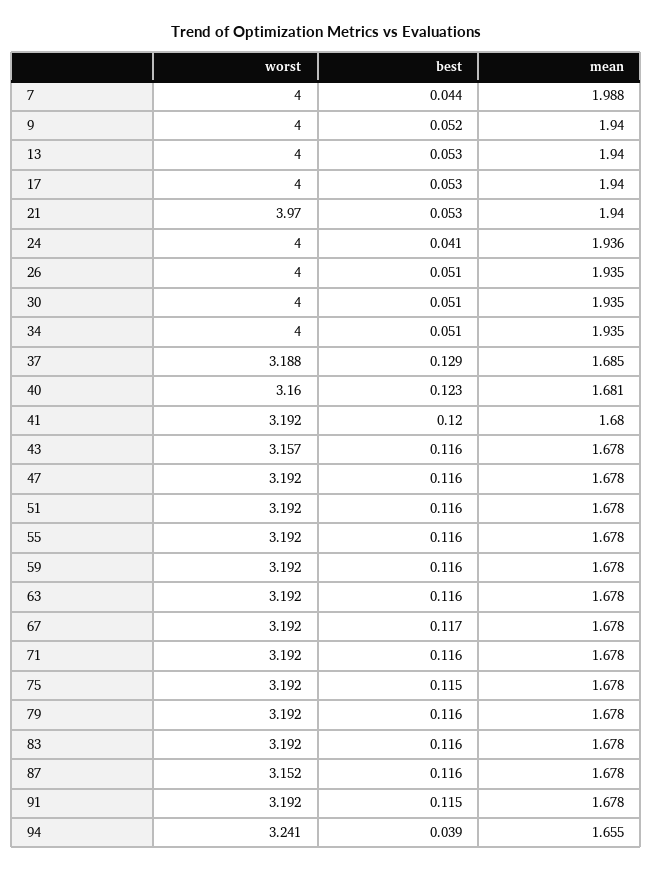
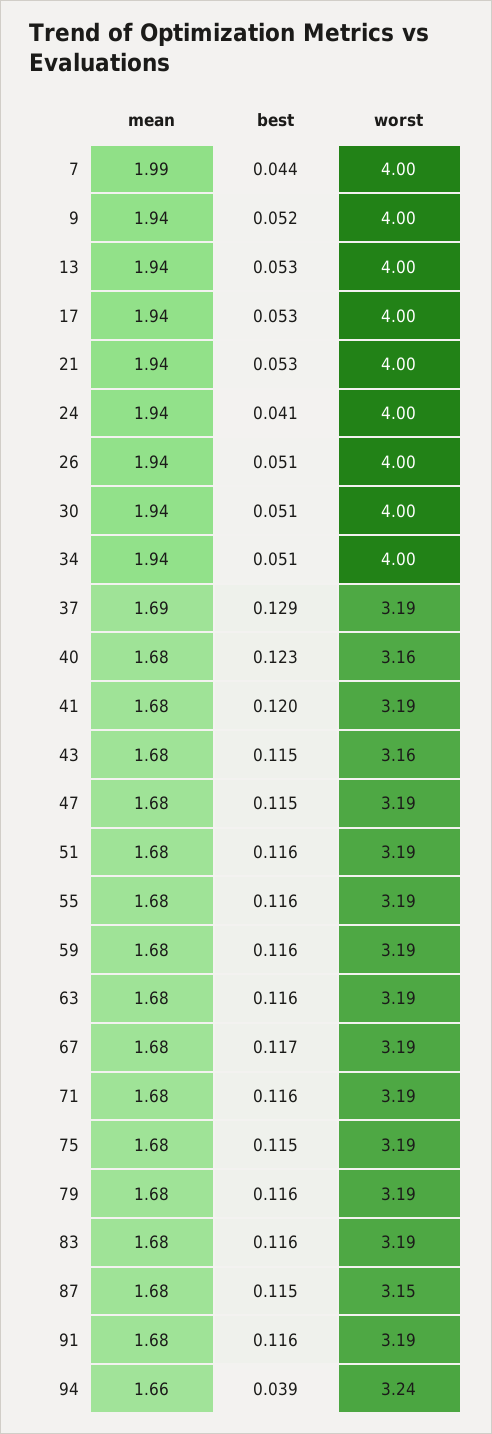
  {
    "worst": {
      "7": 4,
      "9": 4,
      "13": 4,
      "17": 4,
-     "21": 3.97,
+     "21": 4,
      "24": 4,
      "26": 4,
      "30": 4,
      "34": 4,
      "37": 3.188,
      "40": 3.16,
      "41": 3.192,
      "43": 3.157,
      "47": 3.192,
      "51": 3.192,
      "55": 3.192,
      "59": 3.192,
      "63": 3.192,
      "67": 3.192,
      "71": 3.192,
      "75": 3.192,
      "79": 3.192,
      "83": 3.192,
      "87": 3.152,
      "91": 3.192,
      "94": 3.241
    },
    "best": {
      "7": 0.044,
      "9": 0.052,
      "13": 0.053,
      "17": 0.053,
      "21": 0.053,
      "24": 0.041,
      "26": 0.051,
      "30": 0.051,
      "34": 0.051,
      "37": 0.129,
      "40": 0.123,
      "41": 0.12,
-     "43": 0.116,
+     "43": 0.115,
-     "47": 0.116,
+     "47": 0.115,
      "51": 0.116,
      "55": 0.116,
      "59": 0.116,
      "63": 0.116,
      "67": 0.117,
      "71": 0.116,
      "75": 0.115,
      "79": 0.116,
      "83": 0.116,
-     "87": 0.116,
+     "87": 0.115,
-     "91": 0.115,
+     "91": 0.116,
      "94": 0.039
    },
    "mean": {
      "7": 1.988,
      "9": 1.94,
      "13": 1.94,
      "17": 1.94,
      "21": 1.94,
      "24": 1.936,
      "26": 1.935,
      "30": 1.935,
      "34": 1.935,
      "37": 1.685,
      "40": 1.681,
      "41": 1.68,
      "43": 1.678,
      "47": 1.678,
      "51": 1.678,
      "55": 1.678,
      "59": 1.678,
      "63": 1.678,
      "67": 1.678,
      "71": 1.678,
      "75": 1.678,
      "79": 1.678,
      "83": 1.678,
      "87": 1.678,
      "91": 1.678,
      "94": 1.655
    }
  }

